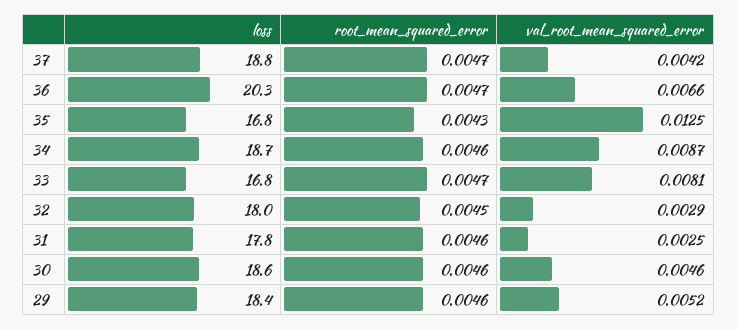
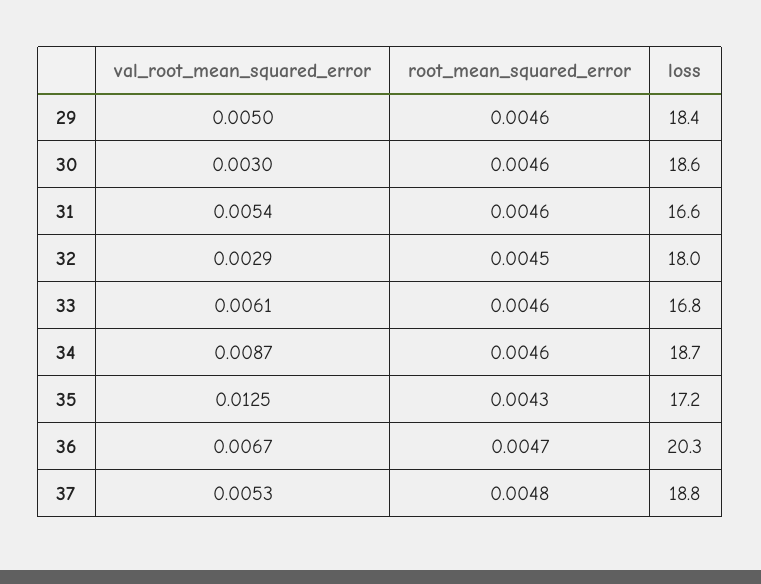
  {
    "loss": {
      "37": 18.8,
      "36": 20.3,
-     "35": 16.8,
+     "35": 17.2,
      "34": 18.7,
      "33": 16.8,
      "32": 18,
-     "31": 17.8,
+     "31": 16.6,
      "30": 18.6,
      "29": 18.4
    },
    "root_mean_squared_error": {
-     "37": 0.0047,
+     "37": 0.0048,
      "36": 0.0047,
      "35": 0.0043,
      "34": 0.0046,
-     "33": 0.0047,
+     "33": 0.0046,
      "32": 0.0045,
      "31": 0.0046,
      "30": 0.0046,
      "29": 0.0046
    },
    "val_root_mean_squared_error": {
-     "37": 0.0042,
+     "37": 0.0053,
-     "36": 0.0066,
+     "36": 0.0067,
      "35": 0.0125,
      "34": 0.0087,
-     "33": 0.0081,
+     "33": 0.0061,
      "32": 0.0029,
-     "31": 0.0025,
+     "31": 0.0054,
-     "30": 0.0046,
+     "30": 0.003,
-     "29": 0.0052
+     "29": 0.005
    }
  }

